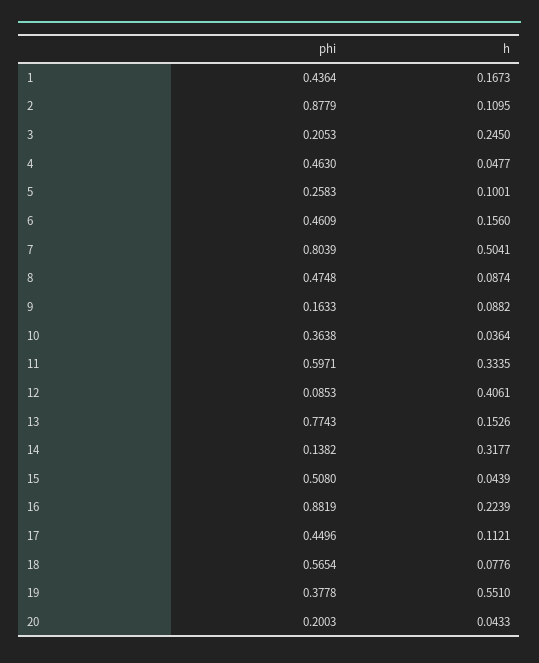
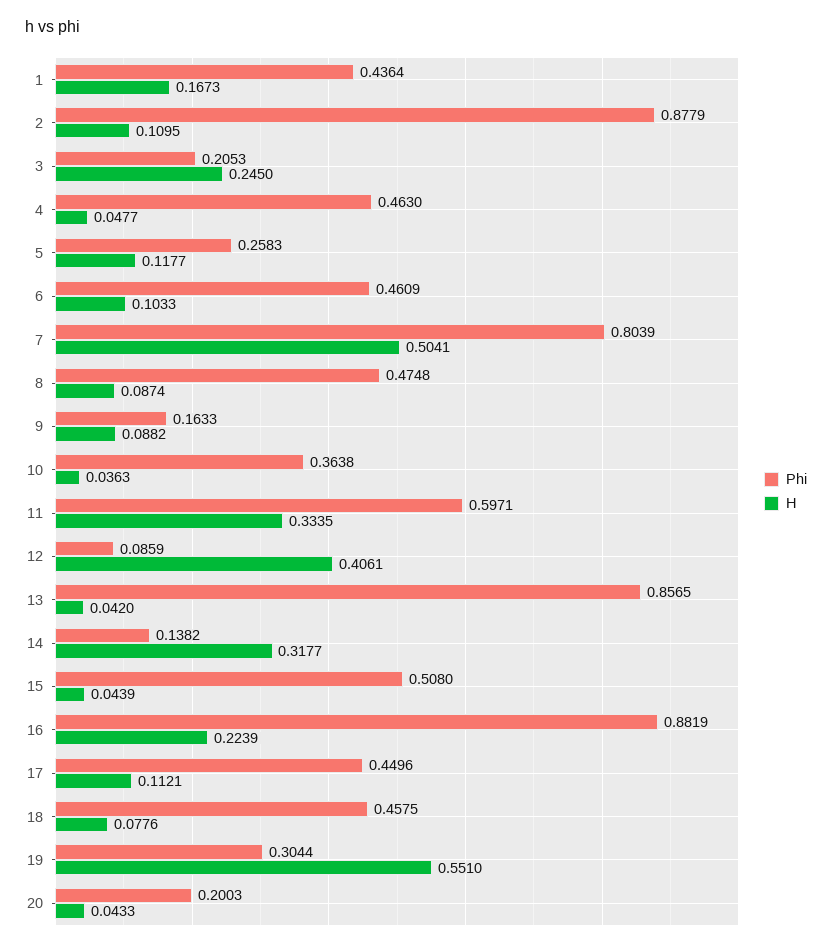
  {
    "phi": {
      "1": 0.4364,
      "2": 0.8779,
      "3": 0.2053,
      "4": 0.463,
      "5": 0.2583,
      "6": 0.4609,
      "7": 0.8039,
      "8": 0.4748,
      "9": 0.1633,
      "10": 0.3638,
      "11": 0.5971,
-     "12": 0.0853,
+     "12": 0.0859,
-     "13": 0.7743,
+     "13": 0.8565,
      "14": 0.1382,
      "15": 0.508,
      "16": 0.8819,
      "17": 0.4496,
-     "18": 0.5654,
+     "18": 0.4575,
-     "19": 0.3778,
+     "19": 0.3044,
      "20": 0.2003
    },
    "h": {
      "1": 0.1673,
      "2": 0.1095,
      "3": 0.245,
      "4": 0.0477,
-     "5": 0.1001,
+     "5": 0.1177,
-     "6": 0.156,
+     "6": 0.1033,
      "7": 0.5041,
      "8": 0.0874,
      "9": 0.0882,
-     "10": 0.0364,
+     "10": 0.0363,
      "11": 0.3335,
      "12": 0.4061,
-     "13": 0.1526,
+     "13": 0.042,
      "14": 0.3177,
      "15": 0.0439,
      "16": 0.2239,
      "17": 0.1121,
      "18": 0.0776,
      "19": 0.551,
      "20": 0.0433
    }
  }

